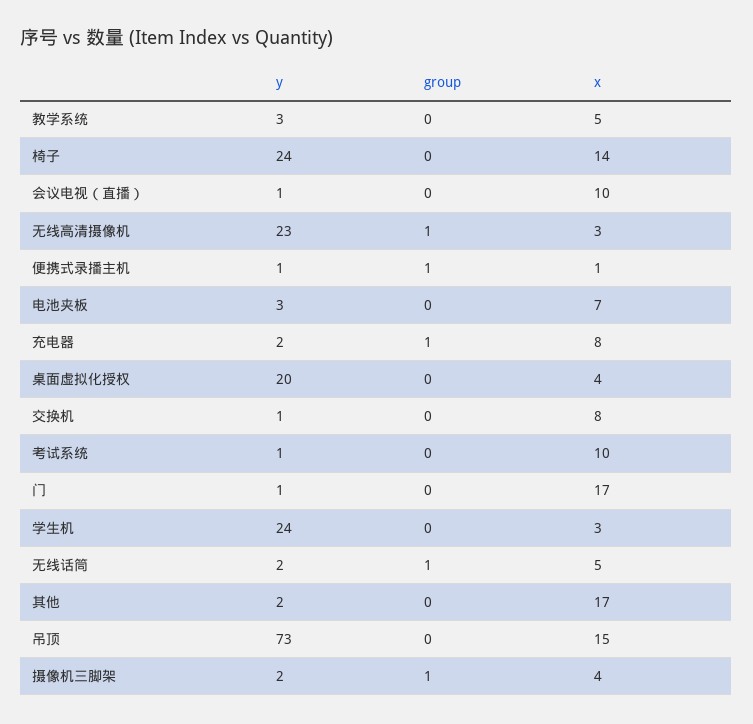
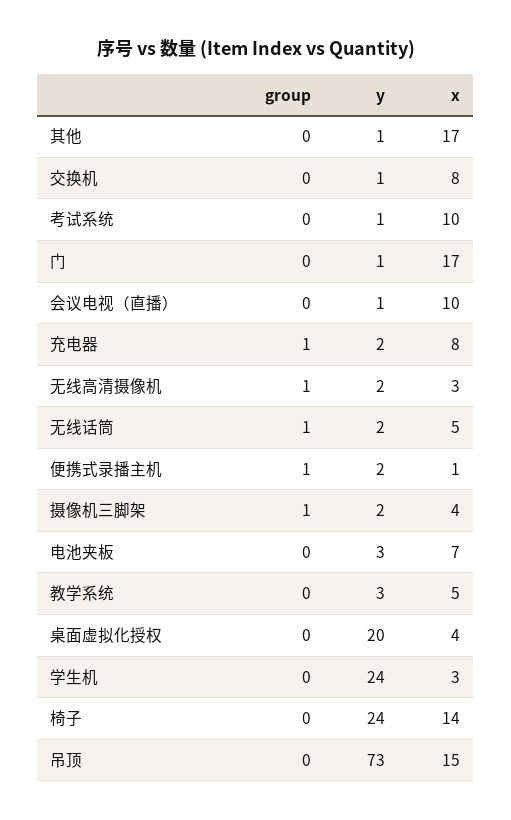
  {
    "y": {
      "教学系统": 3,
      "椅子": 24,
      "会议电视（直播）": 1,
-     "无线高清摄像机": 23,
+     "无线高清摄像机": 2,
-     "便携式录播主机": 1,
+     "便携式录播主机": 2,
      "电池夹板": 3,
      "充电器": 2,
      "桌面虚拟化授权": 20,
      "交换机": 1,
      "考试系统": 1,
      "门": 1,
      "学生机": 24,
      "无线话筒": 2,
-     "其他": 2,
+     "其他": 1,
      "吊顶": 73,
      "摄像机三脚架": 2
    },
    "group": {
      "教学系统": 0,
      "椅子": 0,
      "会议电视（直播）": 0,
      "无线高清摄像机": 1,
      "便携式录播主机": 1,
      "电池夹板": 0,
      "充电器": 1,
      "桌面虚拟化授权": 0,
      "交换机": 0,
      "考试系统": 0,
      "门": 0,
      "学生机": 0,
      "无线话筒": 1,
      "其他": 0,
      "吊顶": 0,
      "摄像机三脚架": 1
    },
    "x": {
      "教学系统": 5,
      "椅子": 14,
      "会议电视（直播）": 10,
      "无线高清摄像机": 3,
      "便携式录播主机": 1,
      "电池夹板": 7,
      "充电器": 8,
      "桌面虚拟化授权": 4,
      "交换机": 8,
      "考试系统": 10,
      "门": 17,
      "学生机": 3,
      "无线话筒": 5,
      "其他": 17,
      "吊顶": 15,
      "摄像机三脚架": 4
    }
  }

